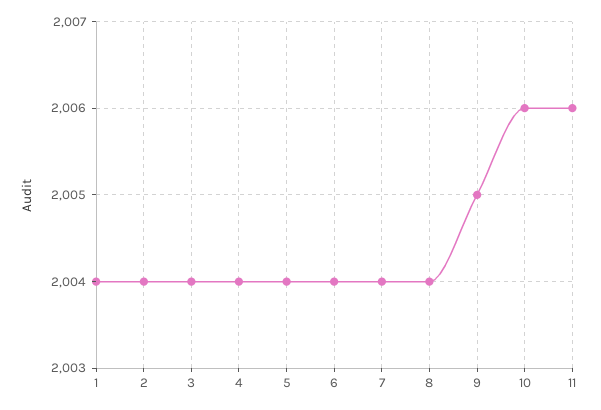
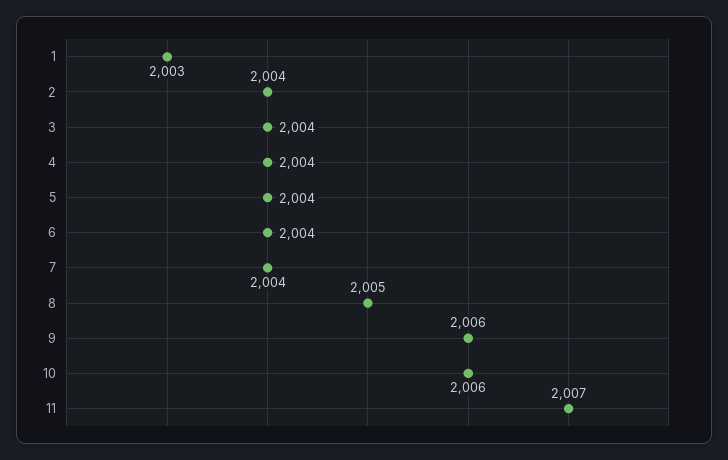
  {
-   "1": 2004,
+   "1": 2003,
    "2": 2004,
    "3": 2004,
    "4": 2004,
    "5": 2004,
    "6": 2004,
    "7": 2004,
-   "8": 2004,
+   "8": 2005,
-   "9": 2005,
+   "9": 2006,
    "10": 2006,
-   "11": 2006
+   "11": 2007
  }

